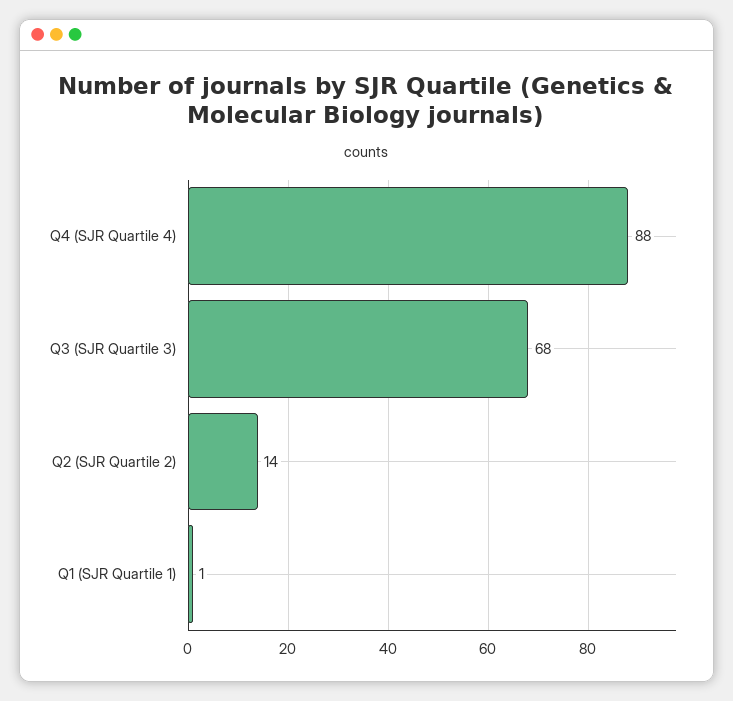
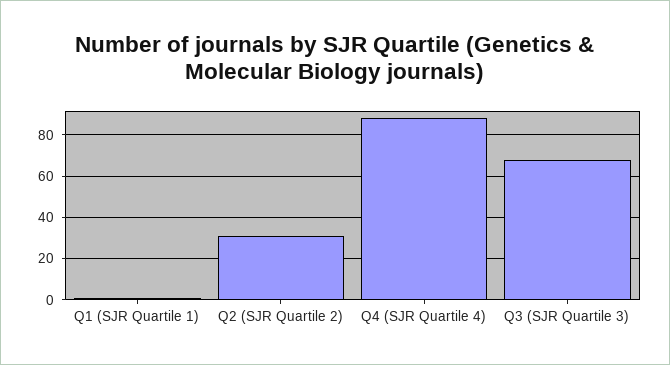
  {
    "Q4 (SJR Quartile 4)": 88,
    "Q3 (SJR Quartile 3)": 68,
-   "Q2 (SJR Quartile 2)": 14,
+   "Q2 (SJR Quartile 2)": 30,
    "Q1 (SJR Quartile 1)": 1
  }

